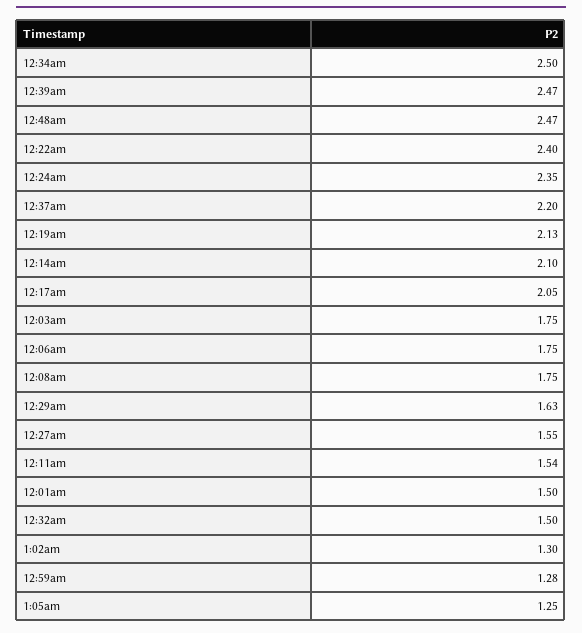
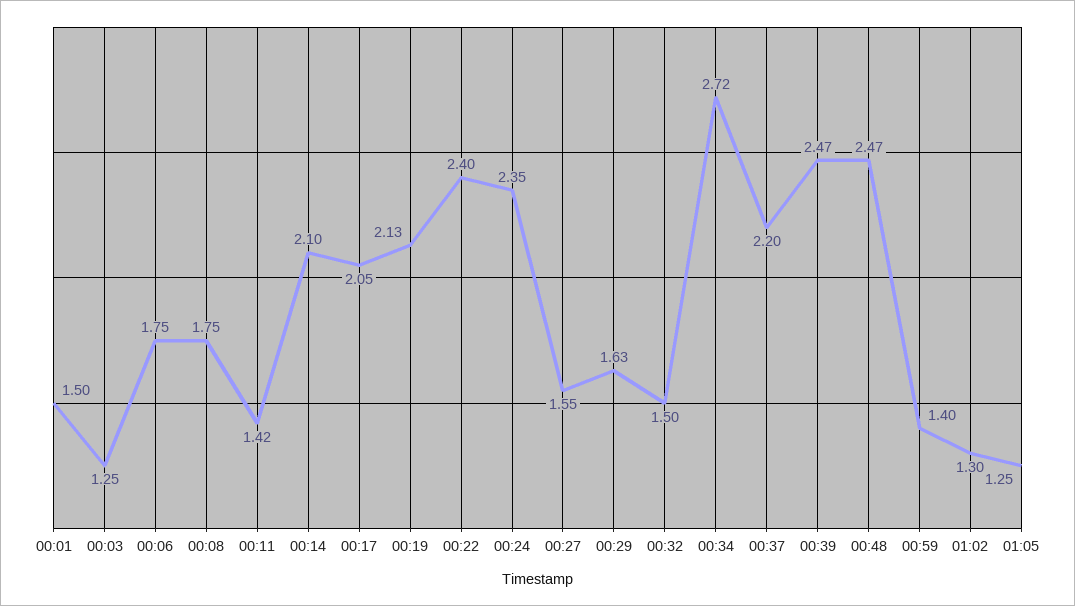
  {
-   "12:34am": 2.5,
+   "12:34am": 2.72,
    "12:39am": 2.47,
    "12:48am": 2.47,
    "12:22am": 2.4,
    "12:24am": 2.35,
    "12:37am": 2.2,
    "12:19am": 2.13,
    "12:14am": 2.1,
    "12:17am": 2.05,
-   "12:03am": 1.75,
+   "12:03am": 1.25,
    "12:06am": 1.75,
    "12:08am": 1.75,
    "12:29am": 1.63,
    "12:27am": 1.55,
-   "12:11am": 1.54,
+   "12:11am": 1.42,
    "12:01am": 1.5,
    "12:32am": 1.5,
    "1:02am": 1.3,
-   "12:59am": 1.28,
+   "12:59am": 1.4,
    "1:05am": 1.25
  }

